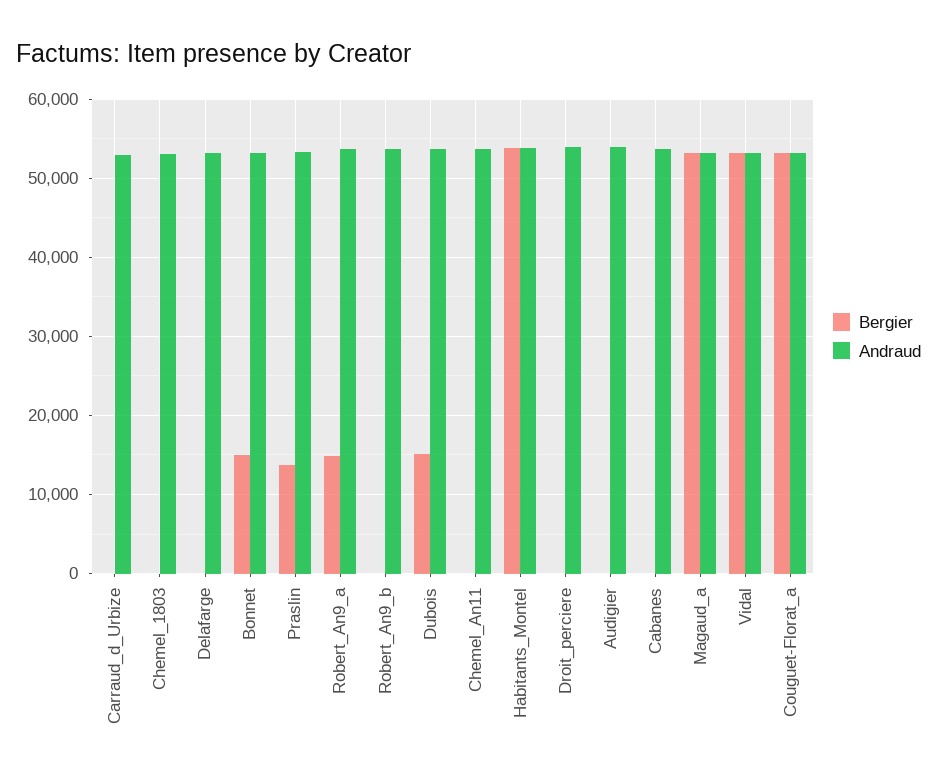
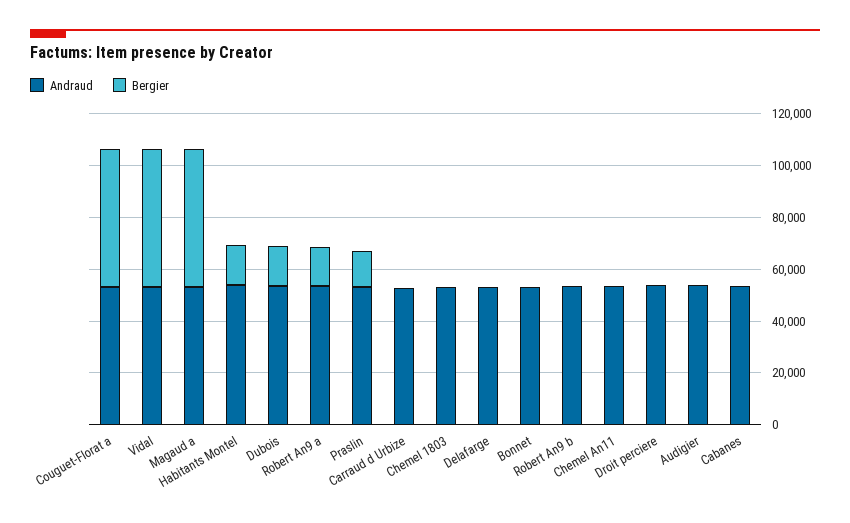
  {
    "Bergier": {
      "Carraud_d_Urbize": 0,
      "Chemel_1803": 0,
      "Delafarge": 0,
-     "Bonnet": 15000,
+     "Bonnet": 0,
      "Praslin": 14000,
      "Robert_An9_a": 15000,
      "Robert_An9_b": 0,
      "Dubois": 15000,
      "Chemel_An11": 0,
-     "Habitants_Montel": 54000,
+     "Habitants_Montel": 15000,
      "Droit_perciere": 0,
      "Audigier": 0,
      "Cabanes": 0,
      "Magaud_a": 53000,
      "Vidal": 53000,
      "Couguet-Florat_a": 53000
    },
    "Andraud": {
      "Carraud_d_Urbize": 53000,
      "Chemel_1803": 53000,
      "Delafarge": 53000,
      "Bonnet": 53000,
      "Praslin": 53000,
      "Robert_An9_a": 54000,
      "Robert_An9_b": 54000,
      "Dubois": 54000,
      "Chemel_An11": 54000,
      "Habitants_Montel": 54000,
      "Droit_perciere": 54000,
      "Audigier": 54000,
      "Cabanes": 54000,
      "Magaud_a": 53000,
      "Vidal": 53000,
      "Couguet-Florat_a": 53000
    }
  }

